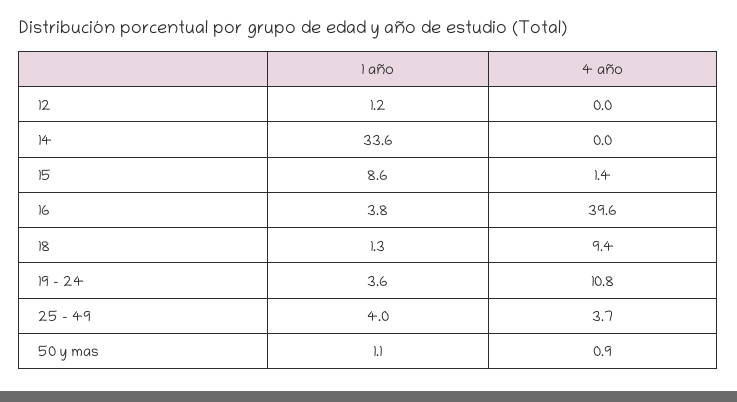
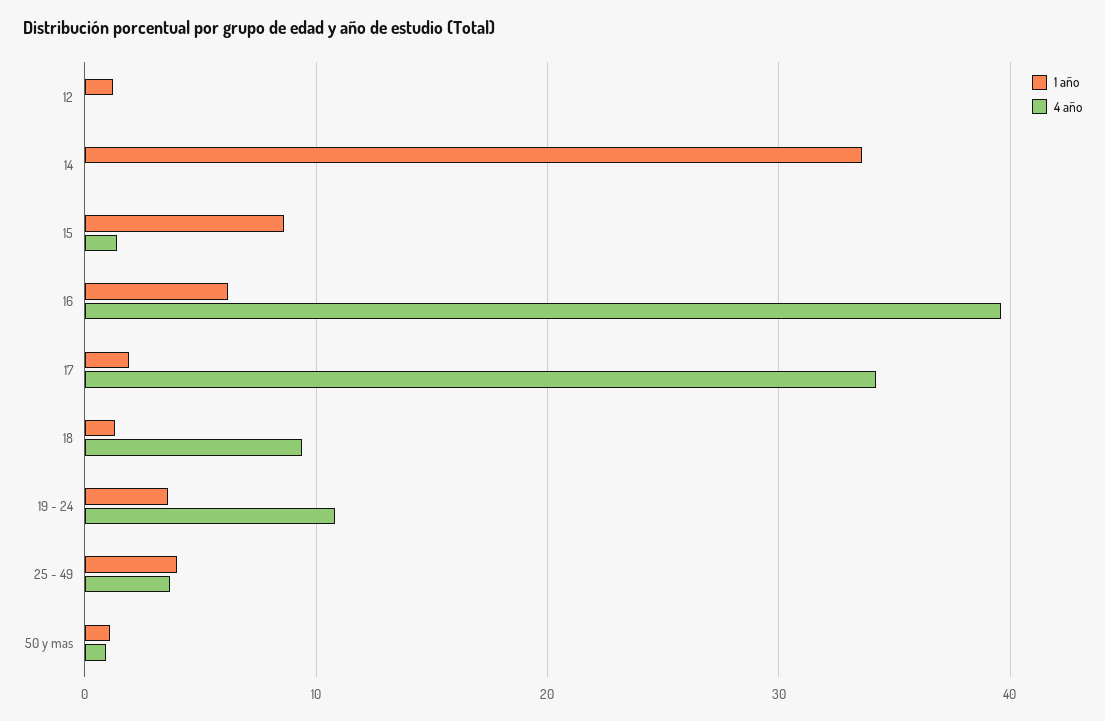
  {
    "1 año": {
      "12": 1.2,
      "14": 33.6,
      "15": 8.6,
-     "16": 3.8,
+     "16": 6,
      "18": 1.3,
      "19 - 24": 3.6,
      "25 - 49": 4,
-     "50 y mas": 1.1
+     "50 y mas": 1.1,
+     "17": 2
    },
    "4 año": {
      "12": 0,
      "14": 0,
      "15": 1.4,
      "16": 39.6,
      "18": 9.4,
      "19 - 24": 10.8,
      "25 - 49": 3.7,
-     "50 y mas": 0.9
+     "50 y mas": 0.9,
+     "17": 34
    }
  }

